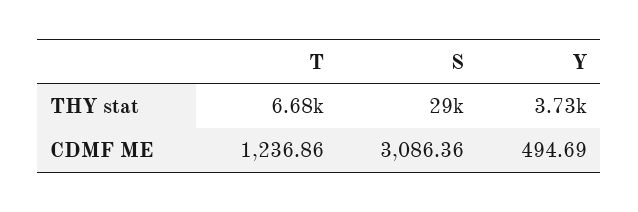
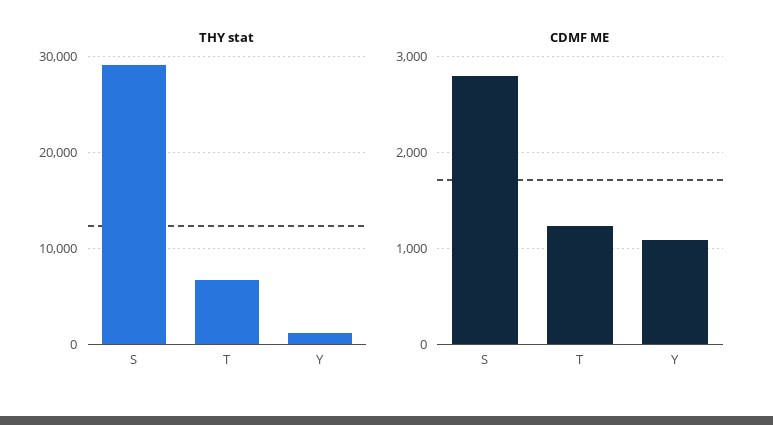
  {
    "THY stat": {
      "T": 6680,
      "S": 29000,
-     "Y": 3730
+     "Y": 1000
    },
    "CDMF ME": {
      "T": 1236.86,
-     "S": 3086.36,
+     "S": 2800,
-     "Y": 494.69
+     "Y": 1100
    }
  }

